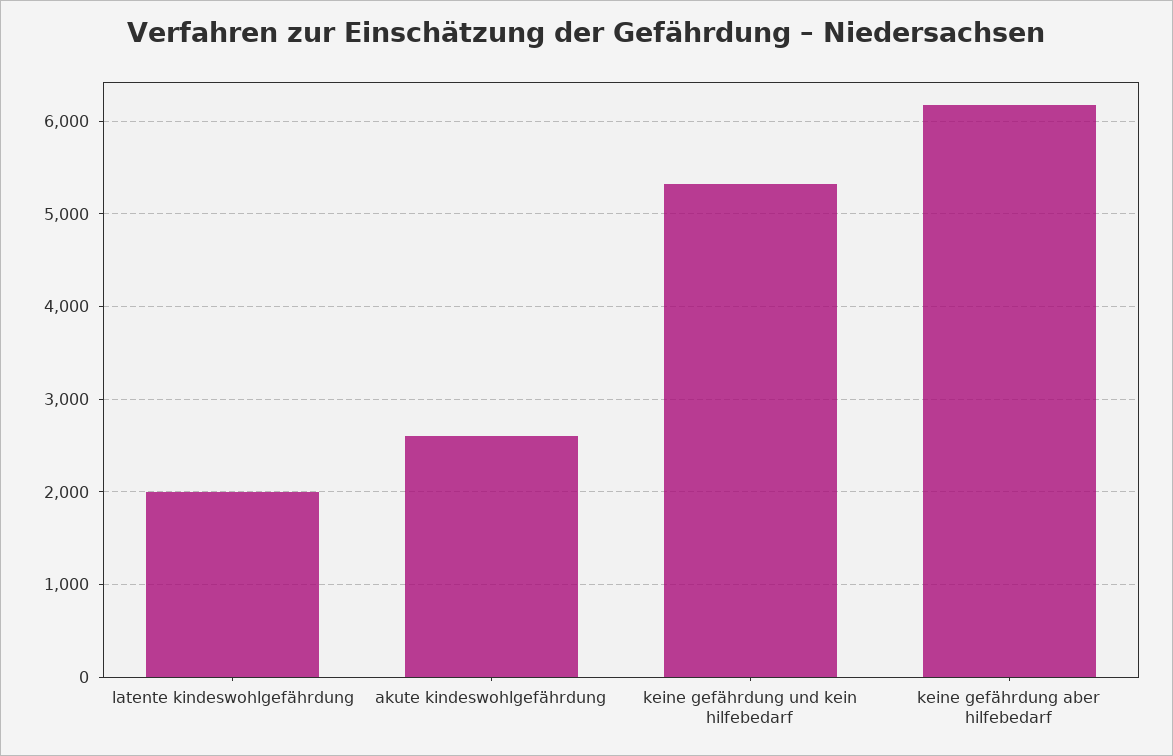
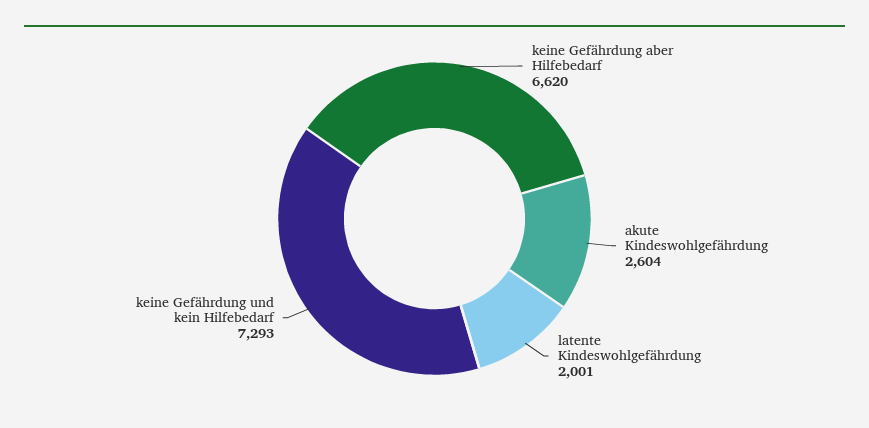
  {
    "latente kindeswohlgefährdung": 2001,
    "akute kindeswohlgefährdung": 2604,
-   "keine gefährdung und kein hilfebedarf": 5300,
+   "keine gefährdung und kein hilfebedarf": 7293,
-   "keine gefährdung aber hilfebedarf": 6200
+   "keine gefährdung aber hilfebedarf": 6620
  }

